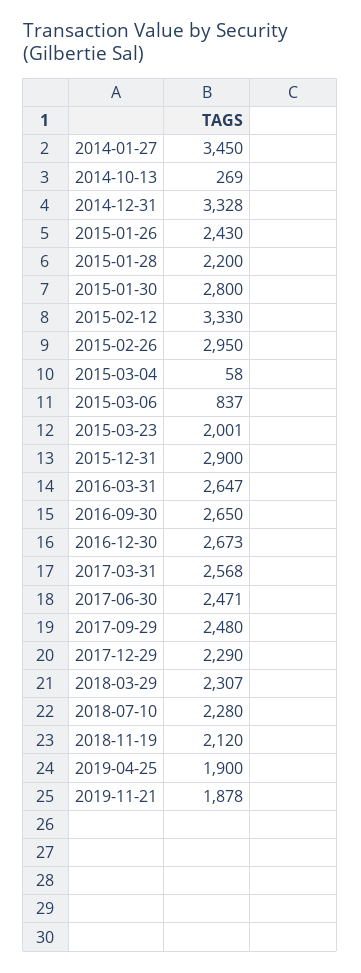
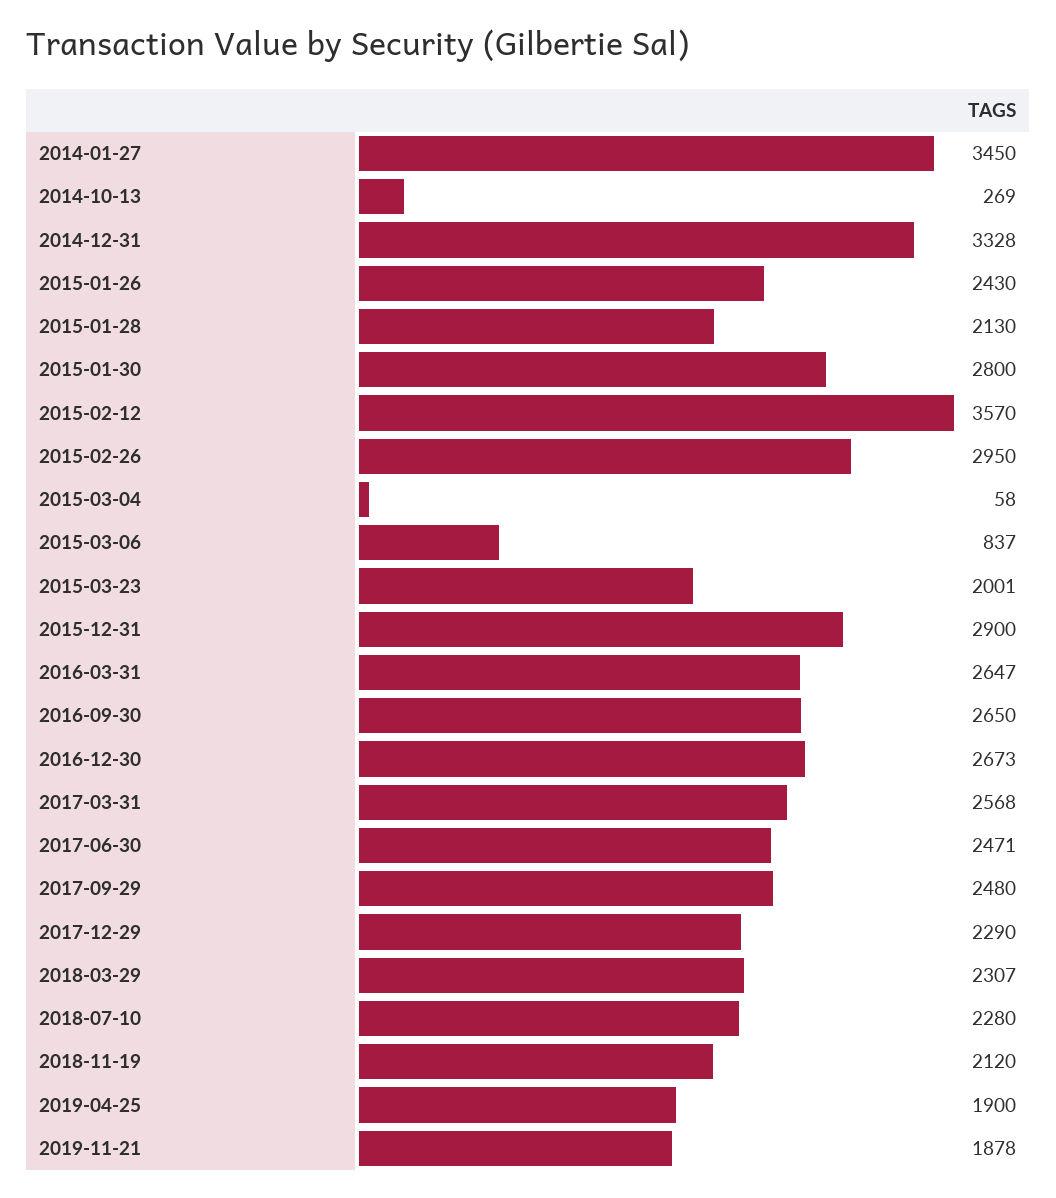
  {
    "2014-01-27": 3450,
    "2014-10-13": 269,
    "2014-12-31": 3328,
    "2015-01-26": 2430,
-   "2015-01-28": 2200,
+   "2015-01-28": 2130,
    "2015-01-30": 2800,
-   "2015-02-12": 3330,
+   "2015-02-12": 3570,
    "2015-02-26": 2950,
    "2015-03-04": 58,
    "2015-03-06": 837,
    "2015-03-23": 2001,
    "2015-12-31": 2900,
    "2016-03-31": 2647,
    "2016-09-30": 2650,
    "2016-12-30": 2673,
    "2017-03-31": 2568,
    "2017-06-30": 2471,
    "2017-09-29": 2480,
    "2017-12-29": 2290,
    "2018-03-29": 2307,
    "2018-07-10": 2280,
    "2018-11-19": 2120,
    "2019-04-25": 1900,
    "2019-11-21": 1878
  }

